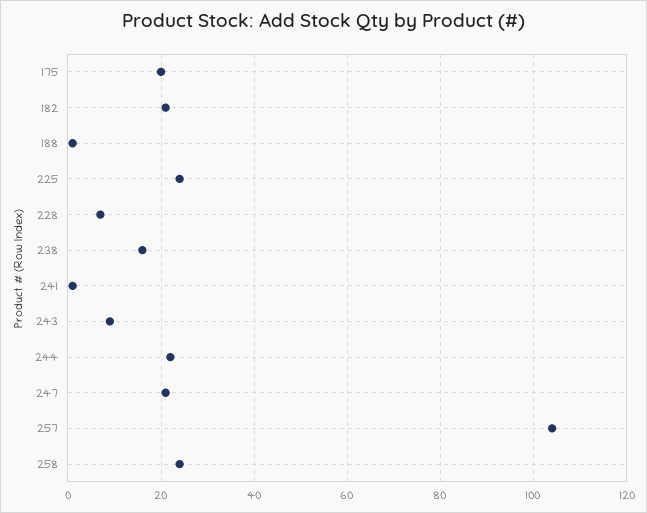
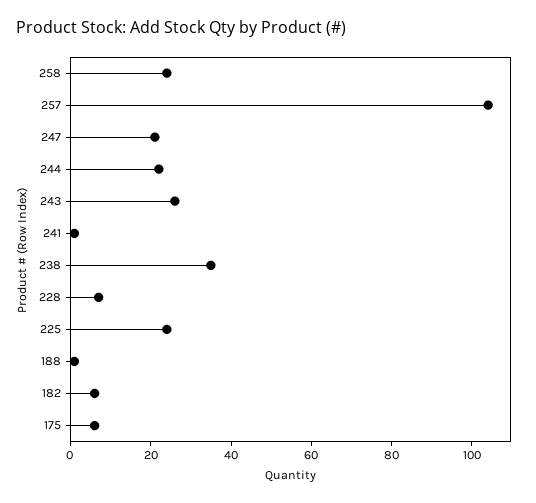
  {
-   "175": 20,
+   "175": 5,
-   "182": 20,
+   "182": 5,
    "188": 0,
    "225": 25,
    "228": 5,
-   "238": 15,
+   "238": 35,
    "241": 0,
-   "243": 10,
+   "243": 25,
    "244": 20,
    "247": 20,
    "257": 105,
    "258": 25
  }

